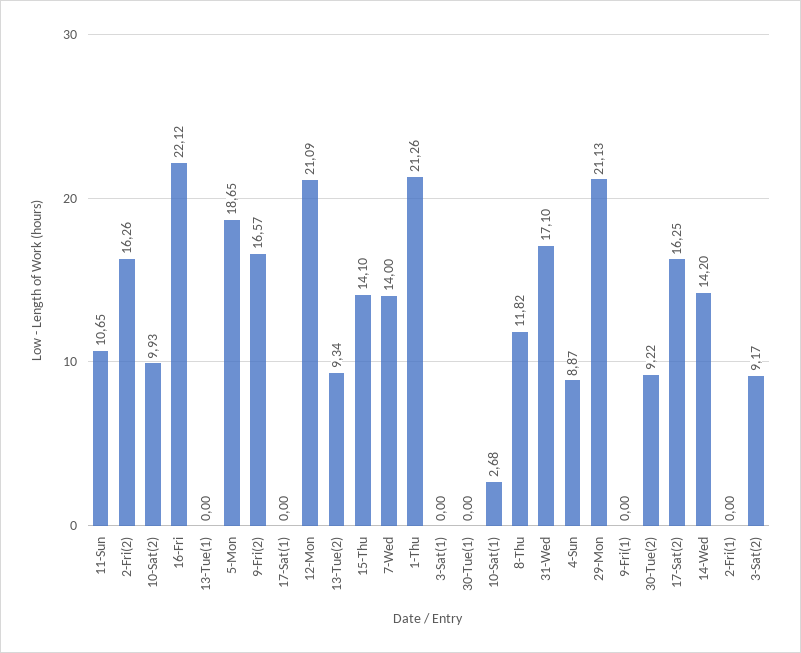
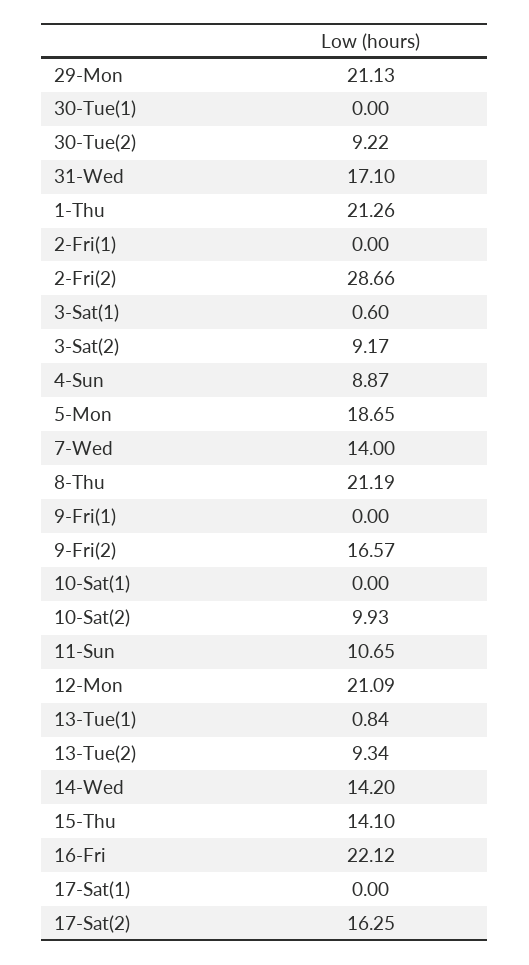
  {
    "11-Sun": 10.65,
-   "2-Fri(2)": 16.26,
+   "2-Fri(2)": 28.66,
    "10-Sat(2)": 9.93,
    "16-Fri": 22.12,
-   "13-Tue(1)": 0,
+   "13-Tue(1)": 0.84,
    "5-Mon": 18.65,
    "9-Fri(2)": 16.57,
    "17-Sat(1)": 0,
    "12-Mon": 21.09,
    "13-Tue(2)": 9.34,
    "15-Thu": 14.1,
    "7-Wed": 14,
    "1-Thu": 21.26,
-   "3-Sat(1)": 0,
+   "3-Sat(1)": 0.6,
    "30-Tue(1)": 0,
-   "10-Sat(1)": 2.68,
+   "10-Sat(1)": 0,
-   "8-Thu": 11.82,
+   "8-Thu": 21.19,
    "31-Wed": 17.1,
    "4-Sun": 8.87,
    "29-Mon": 21.13,
    "9-Fri(1)": 0,
    "30-Tue(2)": 9.22,
    "17-Sat(2)": 16.25,
    "14-Wed": 14.2,
    "2-Fri(1)": 0,
    "3-Sat(2)": 9.17
  }

